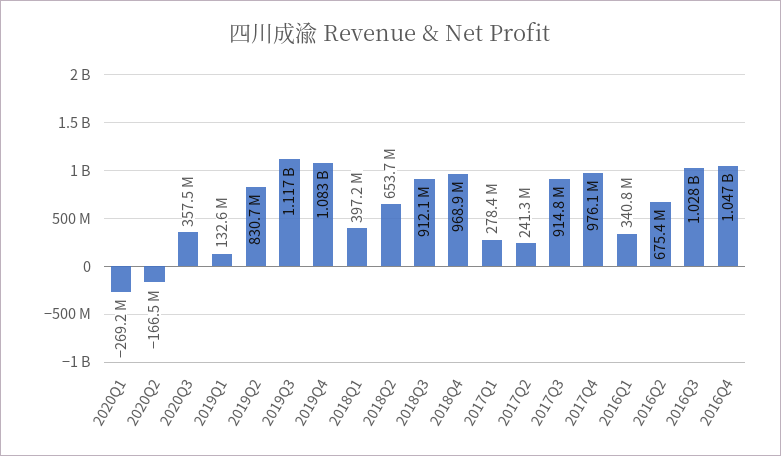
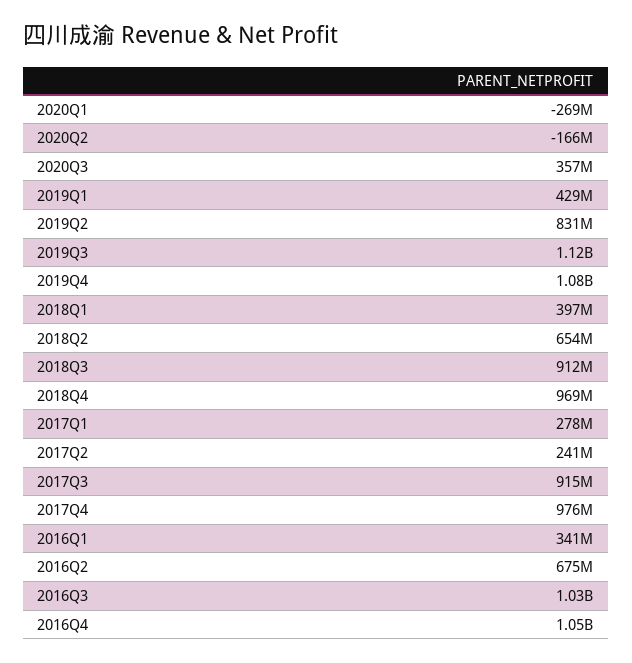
  {
    "2020Q1": -269200000,
    "2020Q2": -166500000,
    "2020Q3": 357500000,
-   "2019Q1": 132600000,
+   "2019Q1": 429000000,
    "2019Q2": 830700000,
    "2019Q3": 1117000000,
    "2019Q4": 1083000000,
    "2018Q1": 397200000,
    "2018Q2": 653700000,
    "2018Q3": 912100000,
    "2018Q4": 968900000,
    "2017Q1": 278400000,
    "2017Q2": 241300000,
    "2017Q3": 914800000,
    "2017Q4": 976100000,
    "2016Q1": 340800000,
    "2016Q2": 675400000,
    "2016Q3": 1028000000,
    "2016Q4": 1047000000
  }

